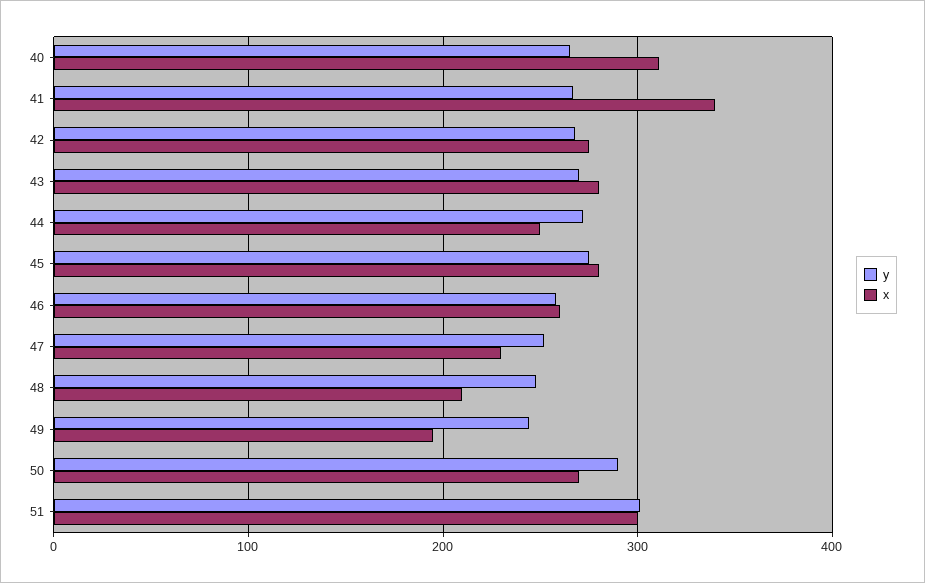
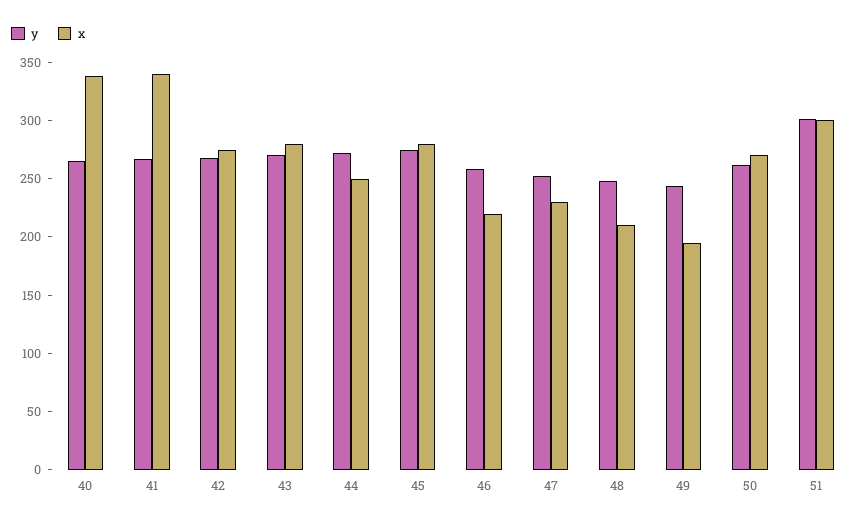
  {
    "y": {
      "40": 270,
      "41": 270,
      "42": 270,
      "43": 270,
      "44": 270,
      "45": 280,
      "46": 260,
      "47": 250,
      "48": 250,
      "49": 240,
-     "50": 290,
+     "50": 260,
      "51": 300
    },
    "x": {
-     "40": 310,
+     "40": 340,
      "41": 340,
      "42": 280,
      "43": 280,
      "44": 250,
      "45": 280,
-     "46": 260,
+     "46": 220,
      "47": 230,
      "48": 210,
      "49": 200,
      "50": 270,
      "51": 300
    }
  }

